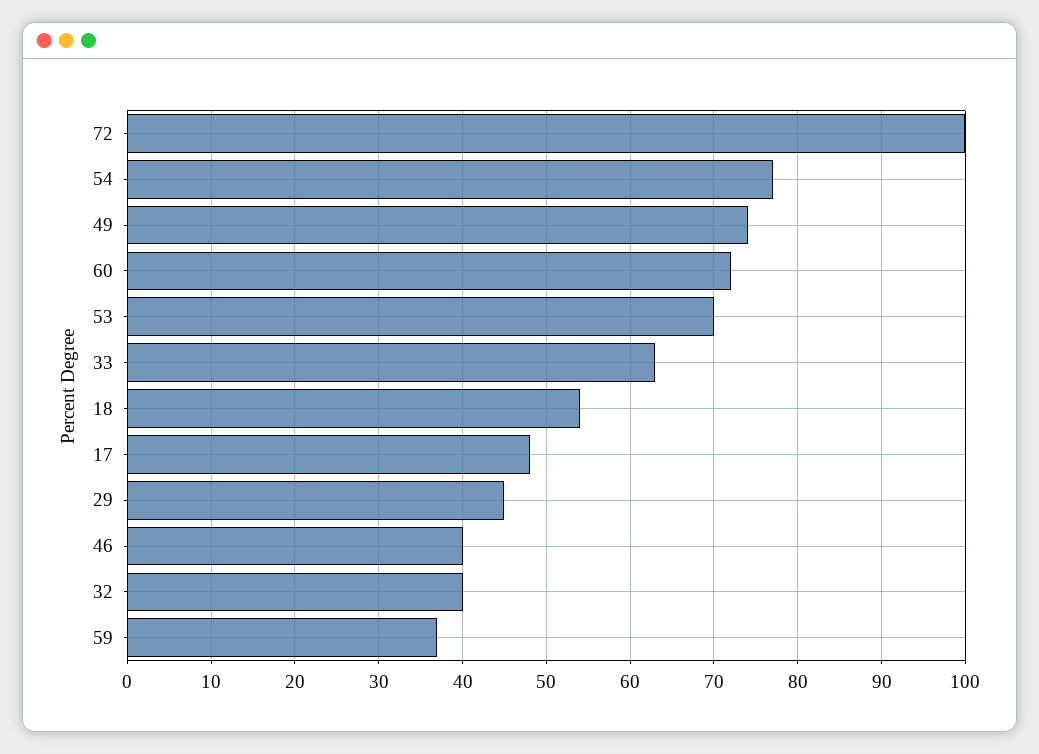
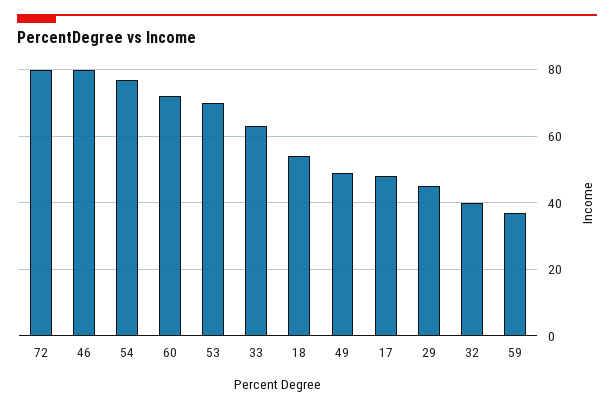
  {
-   "72": 100,
+   "72": 80,
    "54": 77,
-   "49": 74,
+   "49": 50,
    "60": 72,
    "53": 70,
    "33": 63,
    "18": 54,
    "17": 48,
    "29": 45,
-   "46": 40,
+   "46": 80,
    "32": 40,
    "59": 37
  }

